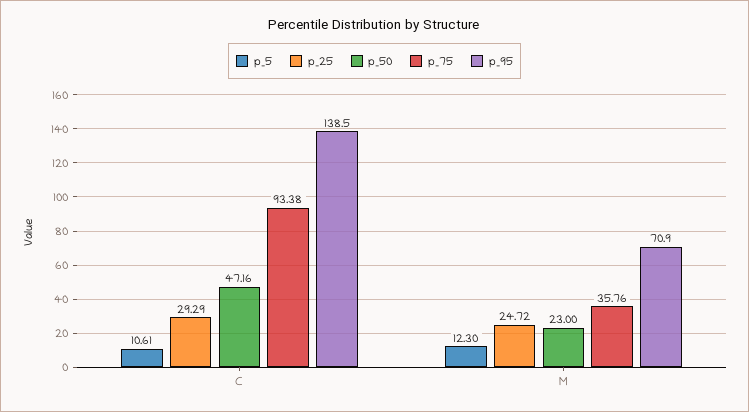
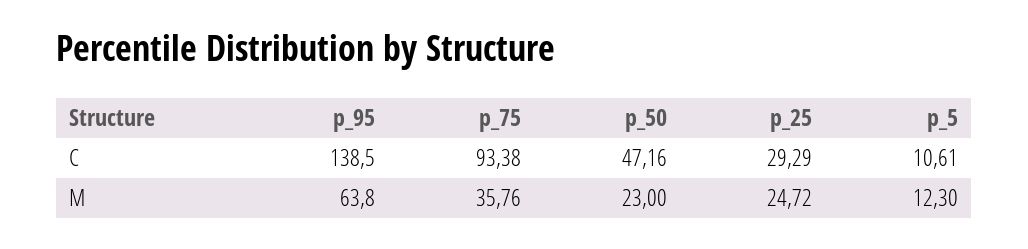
  {
    "p_5": {
      "C": 10.61,
      "M": 12.3
    },
    "p_25": {
      "C": 29.29,
      "M": 24.72
    },
    "p_50": {
      "C": 47.16,
      "M": 23
    },
    "p_75": {
      "C": 93.38,
      "M": 35.76
    },
    "p_95": {
      "C": 138.5,
-     "M": 70.9
+     "M": 63.8
    }
  }

